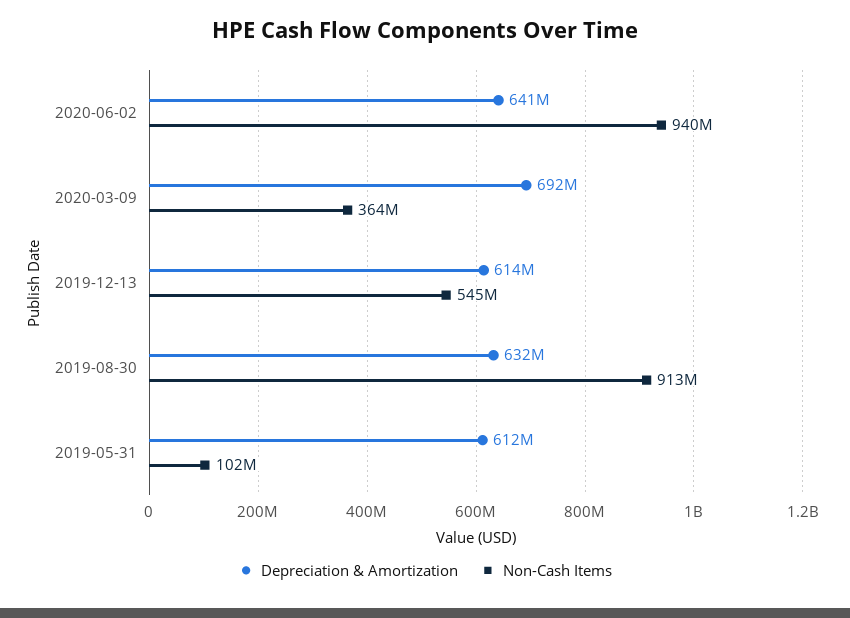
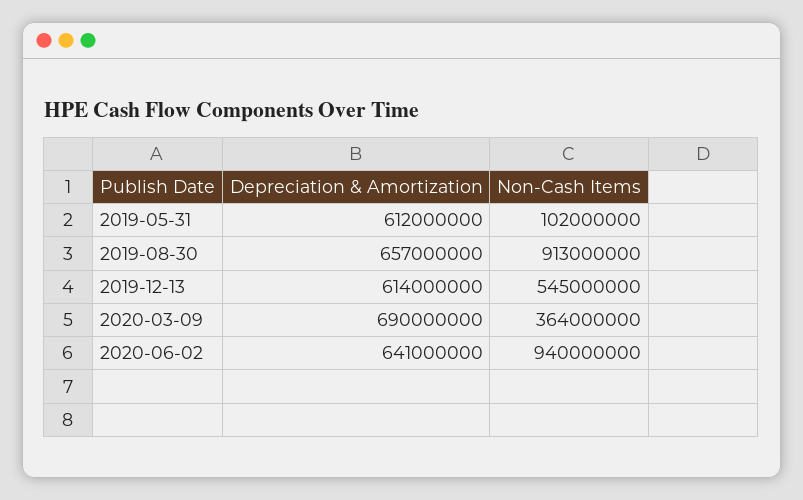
  {
    "Depreciation & Amortization": {
      "2020-06-02": 641000000,
-     "2020-03-09": 692000000,
+     "2020-03-09": 690000000,
      "2019-12-13": 614000000,
-     "2019-08-30": 632000000,
+     "2019-08-30": 657000000,
      "2019-05-31": 612000000
    },
    "Non-Cash Items": {
      "2020-06-02": 940000000,
      "2020-03-09": 364000000,
      "2019-12-13": 545000000,
      "2019-08-30": 913000000,
      "2019-05-31": 102000000
    }
  }

